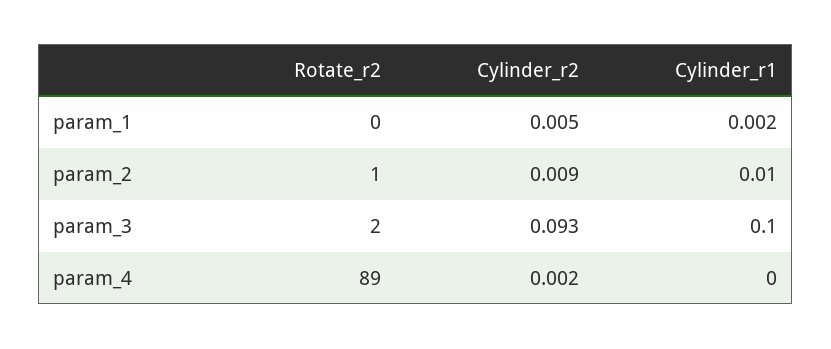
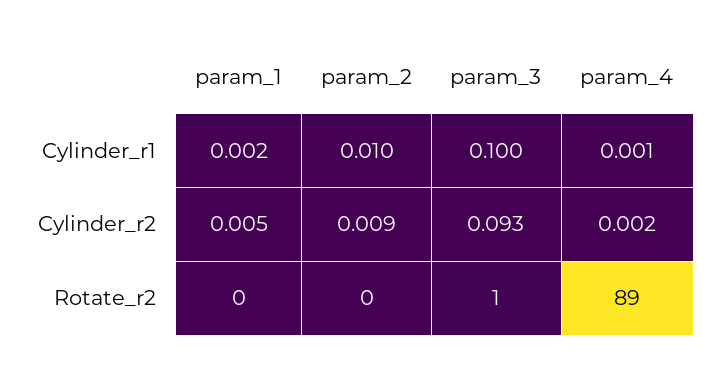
  {
    "Rotate_r2": {
      "param_1": 0,
-     "param_2": 1,
+     "param_2": 0,
-     "param_3": 2,
+     "param_3": 1,
      "param_4": 89
    },
    "Cylinder_r2": {
      "param_1": 0.005,
      "param_2": 0.009,
      "param_3": 0.093,
      "param_4": 0.002
    },
    "Cylinder_r1": {
      "param_1": 0.002,
      "param_2": 0.01,
      "param_3": 0.1,
-     "param_4": 0
+     "param_4": 0.001
    }
  }

